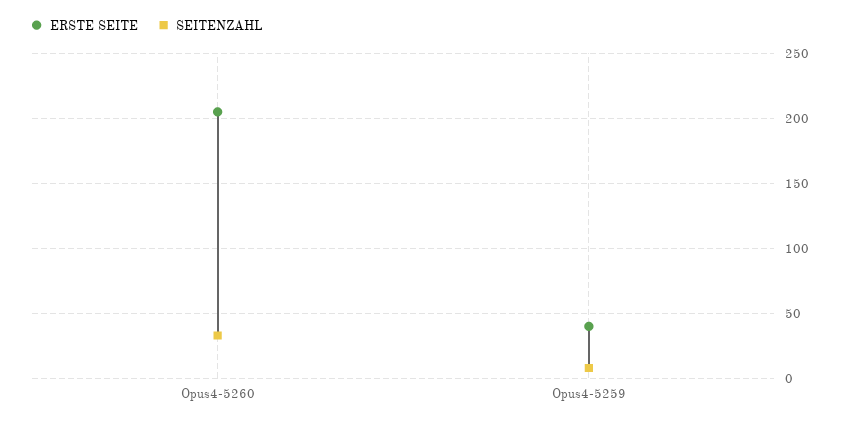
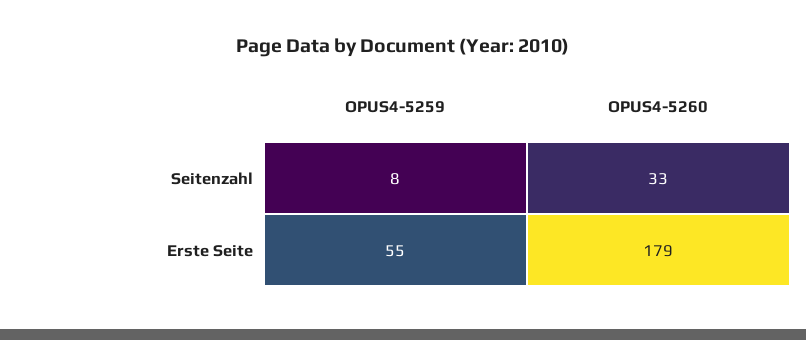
  {
    "ERSTE SEITE": {
-     "Opus4-5260": 205,
+     "Opus4-5260": 179,
-     "Opus4-5259": 40
+     "Opus4-5259": 55
    },
    "SEITENZAHL": {
      "Opus4-5260": 33,
      "Opus4-5259": 8
    }
  }

